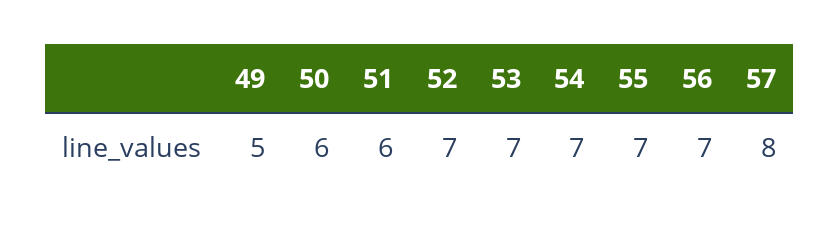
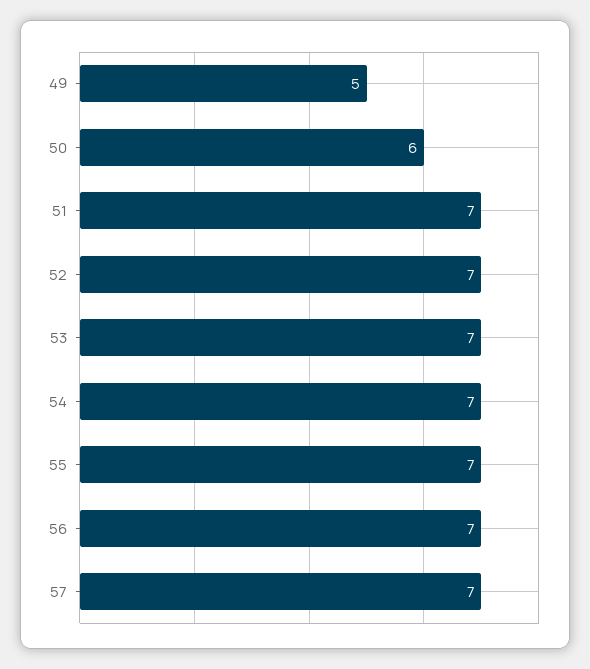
  {
    "49": 5,
    "50": 6,
-   "51": 6,
+   "51": 7,
    "52": 7,
    "53": 7,
    "54": 7,
    "55": 7,
    "56": 7,
-   "57": 8
+   "57": 7
  }

